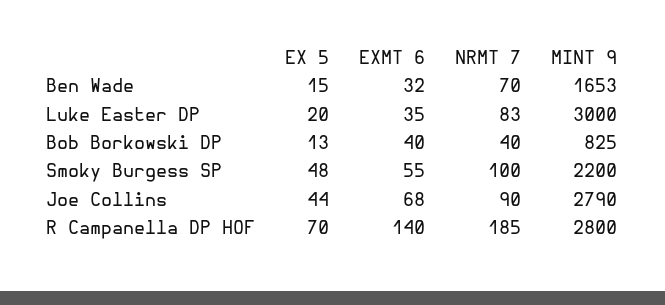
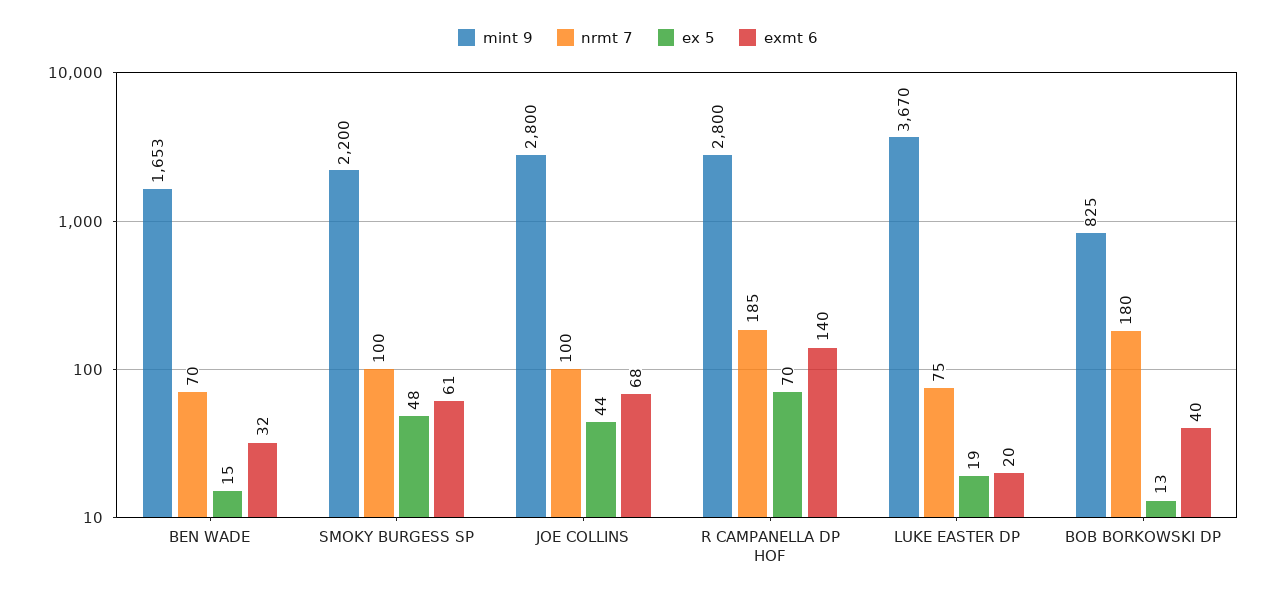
  {
    "EX 5": {
      "Ben Wade": 15,
-     "Luke Easter DP": 20,
+     "Luke Easter DP": 19,
      "Bob Borkowski DP": 13,
      "Smoky Burgess SP": 48,
      "Joe Collins": 44,
      "R Campanella DP HOF": 70
    },
    "EXMT 6": {
      "Ben Wade": 32,
-     "Luke Easter DP": 35,
+     "Luke Easter DP": 20,
      "Bob Borkowski DP": 40,
-     "Smoky Burgess SP": 55,
+     "Smoky Burgess SP": 61,
      "Joe Collins": 68,
      "R Campanella DP HOF": 140
    },
    "NRMT 7": {
      "Ben Wade": 70,
-     "Luke Easter DP": 83,
+     "Luke Easter DP": 75,
-     "Bob Borkowski DP": 40,
+     "Bob Borkowski DP": 180,
      "Smoky Burgess SP": 100,
-     "Joe Collins": 90,
+     "Joe Collins": 100,
      "R Campanella DP HOF": 185
    },
    "MINT 9": {
      "Ben Wade": 1653,
-     "Luke Easter DP": 3000,
+     "Luke Easter DP": 3670,
      "Bob Borkowski DP": 825,
      "Smoky Burgess SP": 2200,
-     "Joe Collins": 2790,
+     "Joe Collins": 2800,
      "R Campanella DP HOF": 2800
    }
  }

